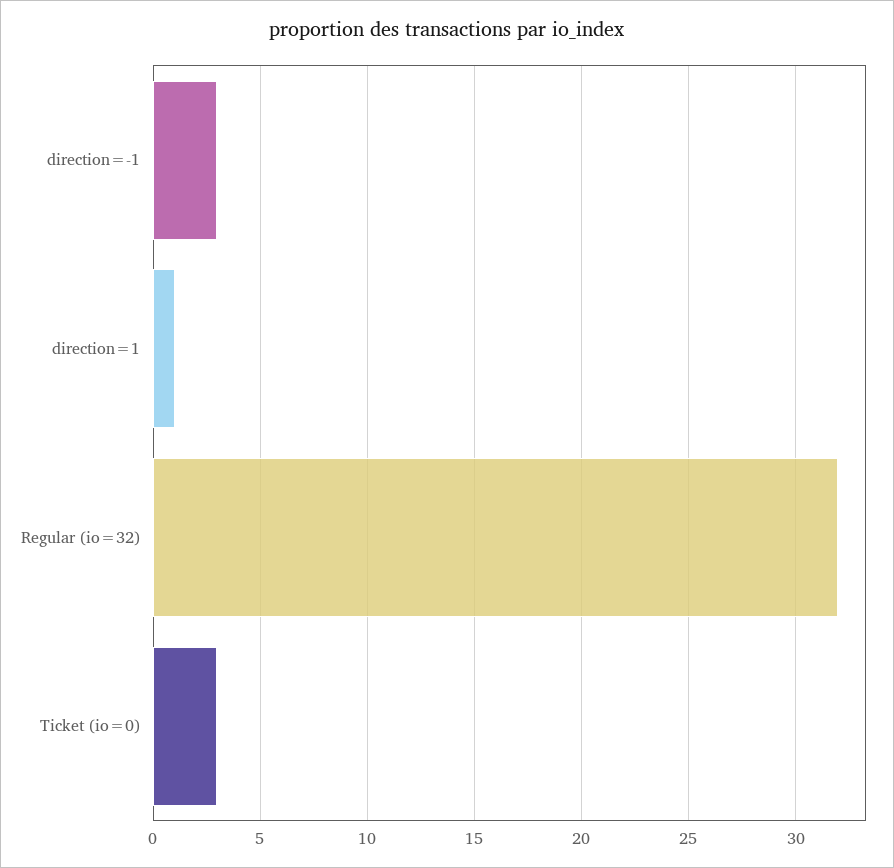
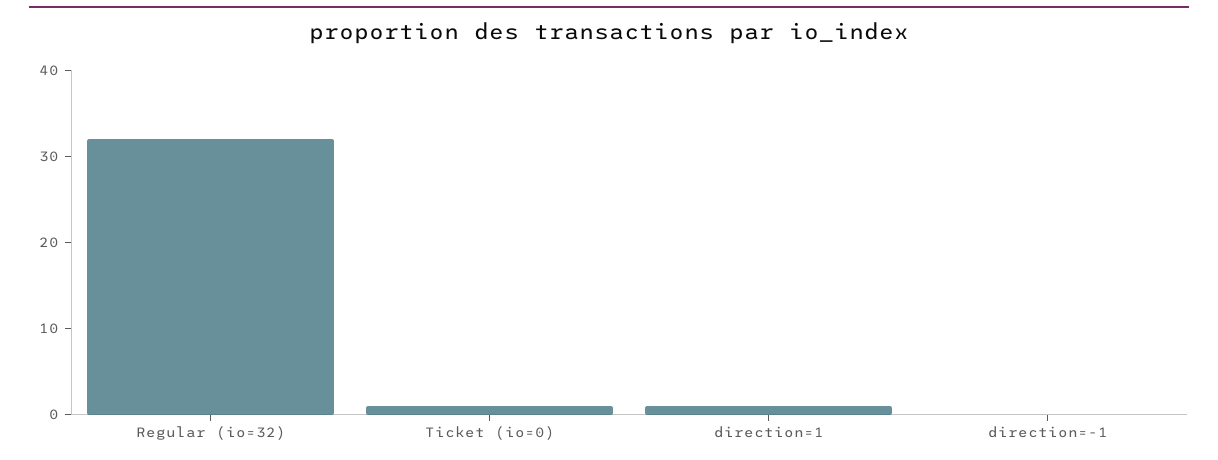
  {
-   "direction=-1": 3,
+   "direction=-1": 0,
    "direction=1": 1,
    "Regular (io=32)": 32,
-   "Ticket (io=0)": 3
+   "Ticket (io=0)": 1
  }

